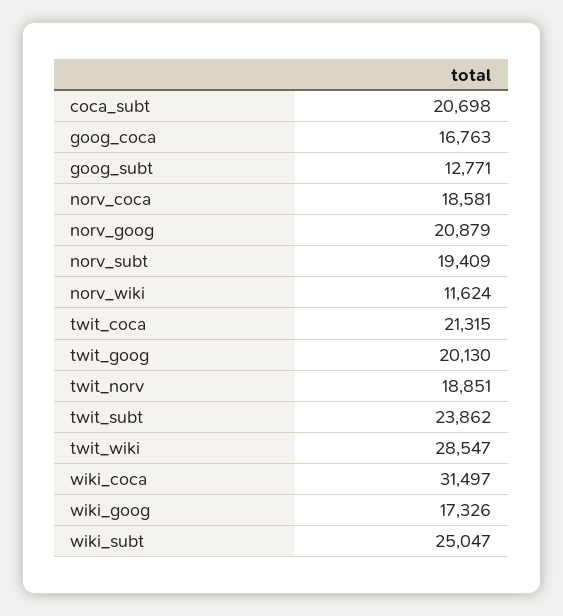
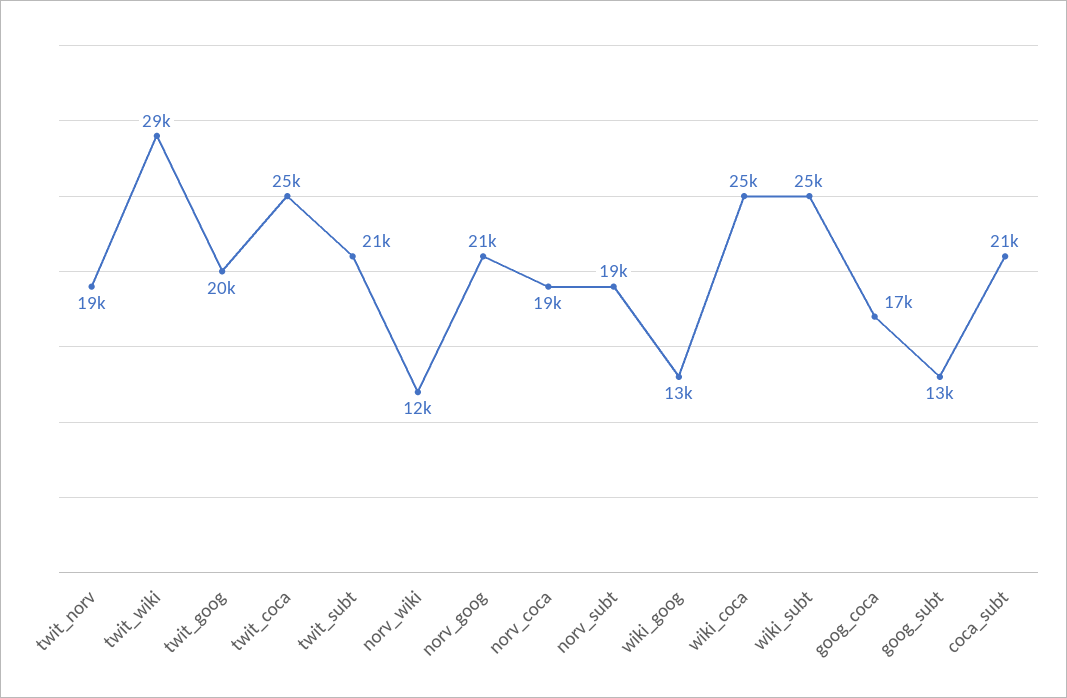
  {
    "coca_subt": 20698,
    "goog_coca": 16763,
    "goog_subt": 12771,
    "norv_coca": 18581,
    "norv_goog": 20879,
    "norv_subt": 19409,
    "norv_wiki": 11624,
-   "twit_coca": 21315,
+   "twit_coca": 25000,
    "twit_goog": 20130,
    "twit_norv": 18851,
-   "twit_subt": 23862,
+   "twit_subt": 21000,
    "twit_wiki": 28547,
-   "wiki_coca": 31497,
+   "wiki_coca": 25000,
-   "wiki_goog": 17326,
+   "wiki_goog": 13000,
    "wiki_subt": 25047
  }

